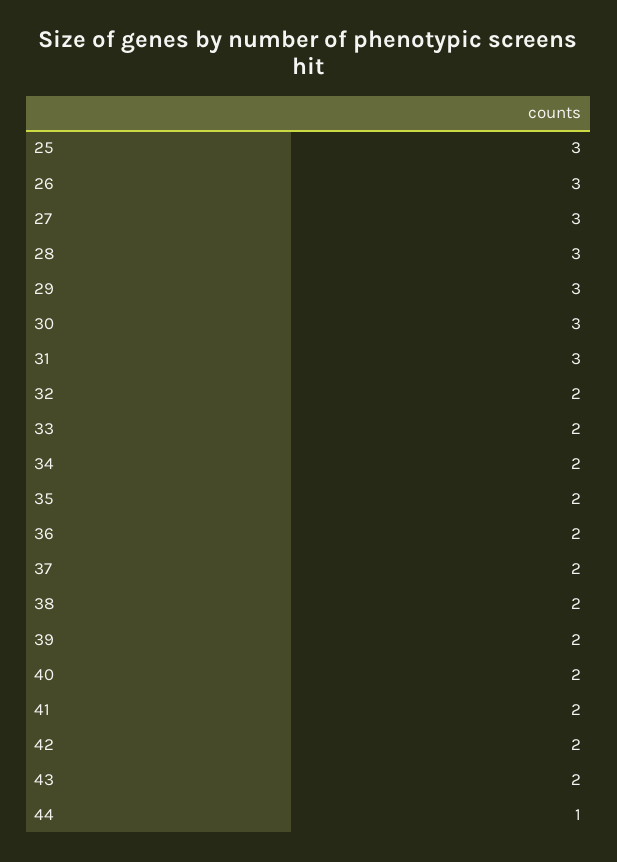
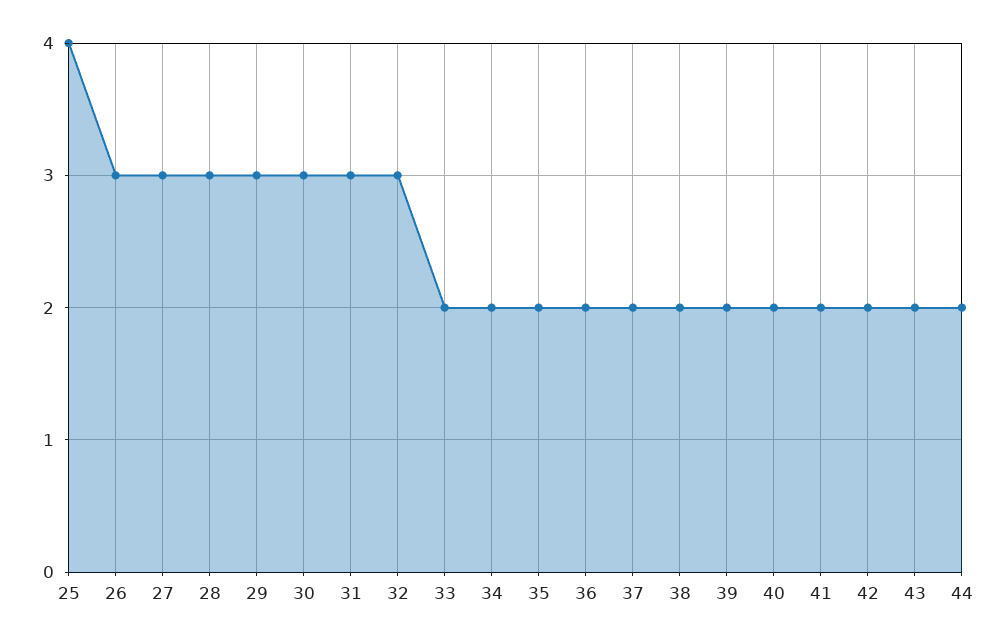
  {
-   "25": 3,
+   "25": 4,
    "26": 3,
    "27": 3,
    "28": 3,
    "29": 3,
    "30": 3,
    "31": 3,
-   "32": 2,
+   "32": 3,
    "33": 2,
    "34": 2,
    "35": 2,
    "36": 2,
    "37": 2,
    "38": 2,
    "39": 2,
    "40": 2,
    "41": 2,
    "42": 2,
    "43": 2,
-   "44": 1
+   "44": 2
  }

